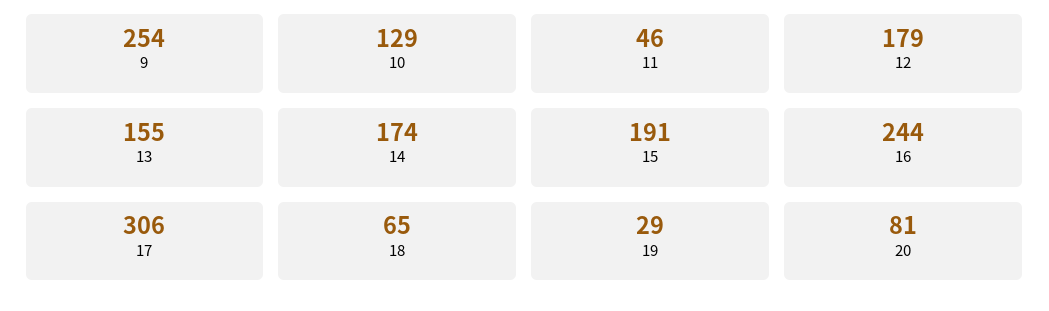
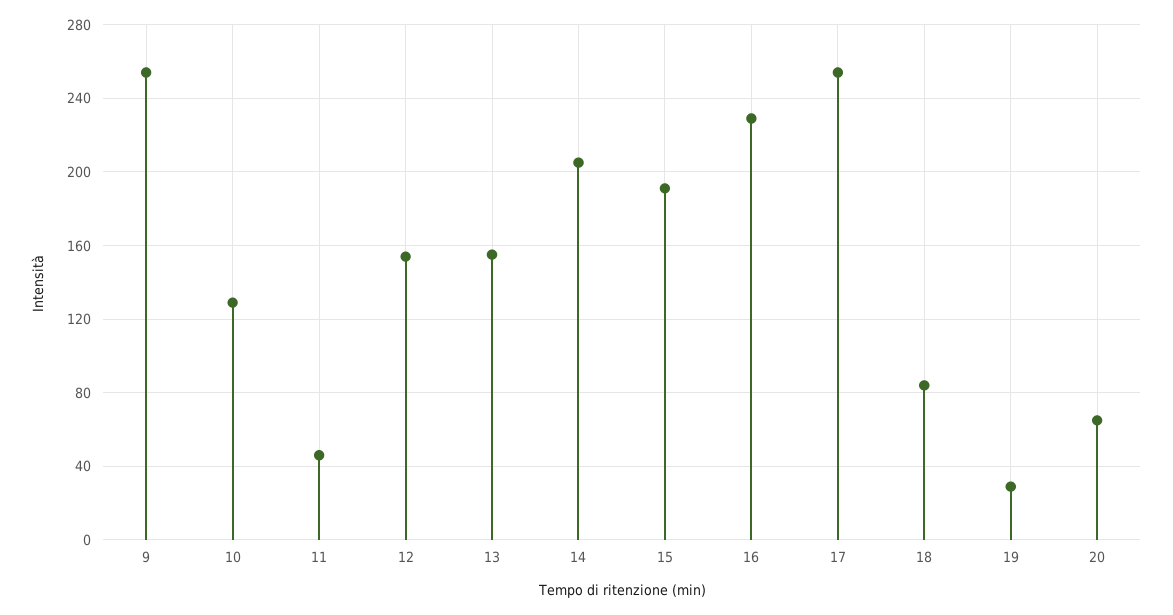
  {
    "9": 254,
    "10": 129,
    "11": 46,
-   "12": 179,
+   "12": 155,
    "13": 155,
-   "14": 174,
+   "14": 205,
    "15": 191,
-   "16": 244,
+   "16": 230,
-   "17": 306,
+   "17": 255,
-   "18": 65,
+   "18": 85,
    "19": 29,
-   "20": 81
+   "20": 65
  }

